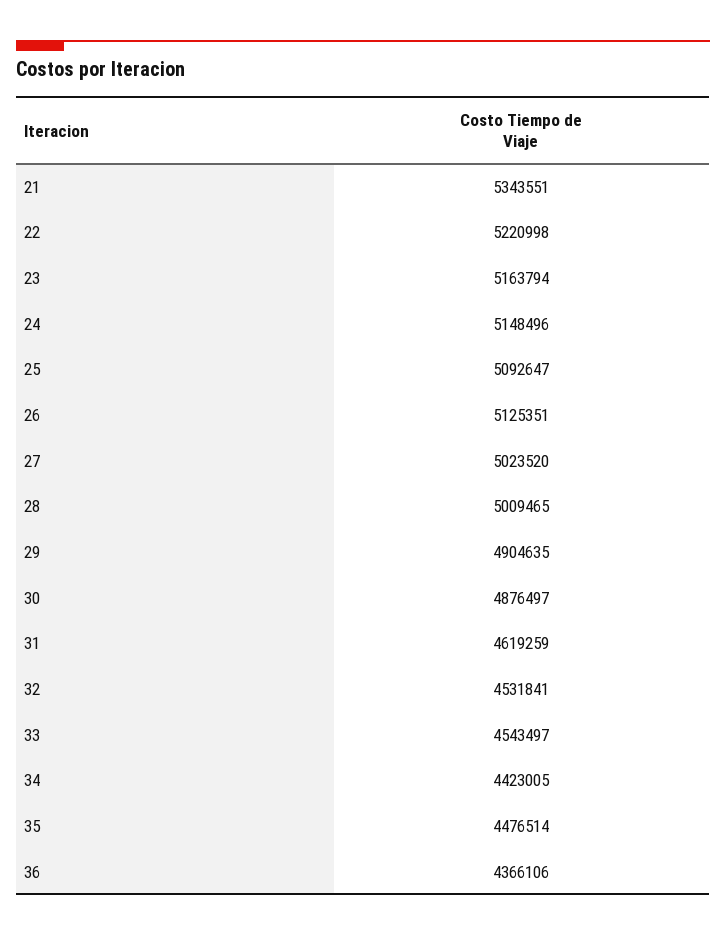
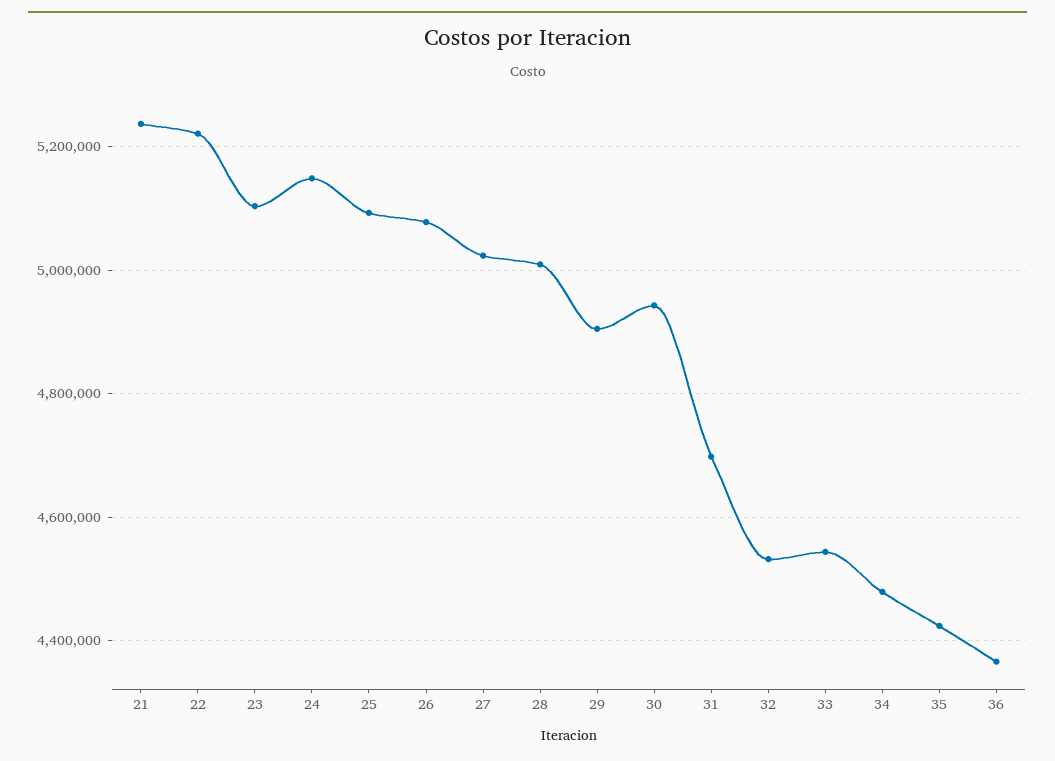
  {
-   "21": 5343551,
+   "21": 5240000,
    "22": 5220998,
-   "23": 5163794,
+   "23": 5100000,
    "24": 5148496,
    "25": 5092647,
-   "26": 5125351,
+   "26": 5080000,
    "27": 5023520,
    "28": 5009465,
    "29": 4904635,
-   "30": 4876497,
+   "30": 4940000,
-   "31": 4619259,
+   "31": 4700000,
    "32": 4531841,
    "33": 4543497,
-   "34": 4423005,
+   "34": 4480000,
-   "35": 4476514,
+   "35": 4420000,
    "36": 4366106
  }

